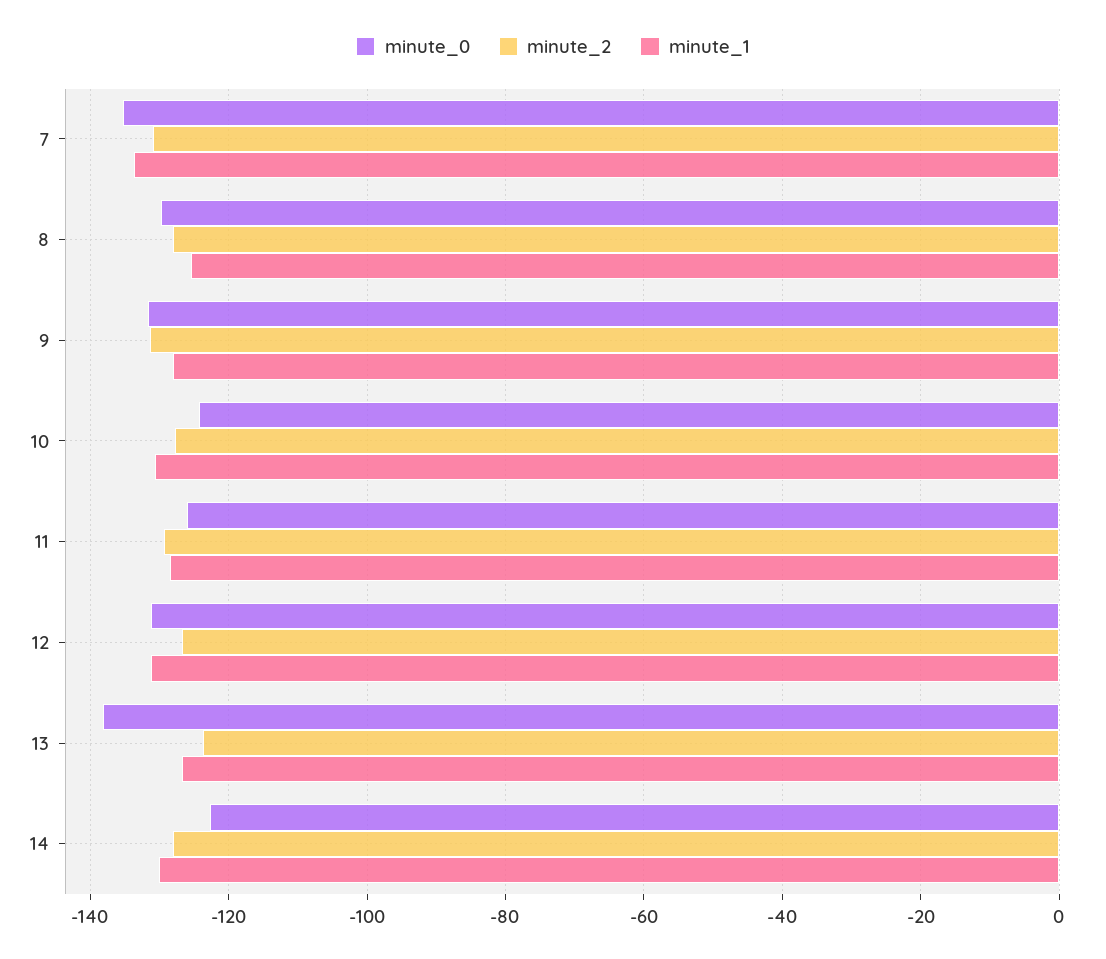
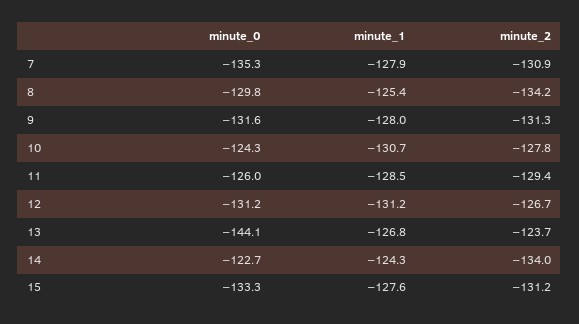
  {
    "minute_0": {
      "7": -135.3,
      "8": -129.8,
      "9": -131.6,
      "10": -124.3,
      "11": -126,
      "12": -131.2,
-     "13": -138,
+     "13": -144.1,
-     "14": -122.7
+     "14": -122.7,
+     "15": -133.3
    },
    "minute_2": {
      "7": -130.9,
-     "8": -128,
+     "8": -134.2,
      "9": -131.3,
      "10": -127.8,
      "11": -129.4,
      "12": -126.7,
      "13": -123.7,
-     "14": -128
+     "14": -134,
+     "15": -131.2
    },
    "minute_1": {
-     "7": -134,
+     "7": -127.9,
      "8": -125.4,
      "9": -128,
      "10": -130.7,
      "11": -128.5,
      "12": -131.2,
      "13": -126.8,
-     "14": -130
+     "14": -124.3,
+     "15": -127.6
    }
  }

